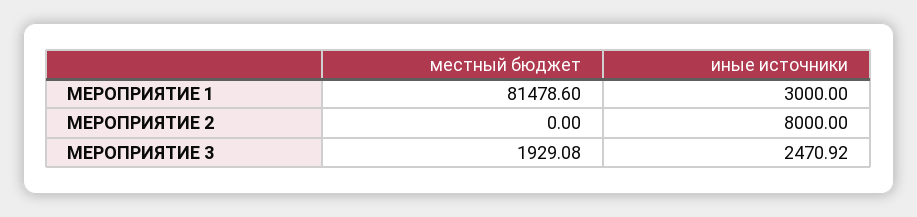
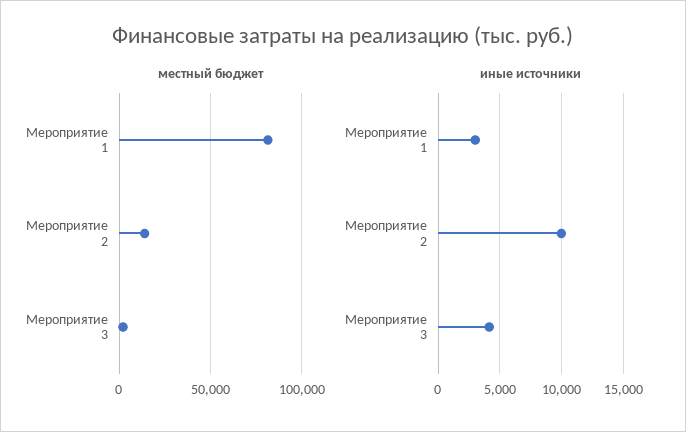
  {
    "местный бюджет": {
      "МЕРОПРИЯТИЕ 1": 81478.6,
-     "МЕРОПРИЯТИЕ 2": 0,
+     "МЕРОПРИЯТИЕ 2": 15000,
      "МЕРОПРИЯТИЕ 3": 1929.08
    },
    "иные источники": {
      "МЕРОПРИЯТИЕ 1": 3000,
-     "МЕРОПРИЯТИЕ 2": 8000,
+     "МЕРОПРИЯТИЕ 2": 10000,
-     "МЕРОПРИЯТИЕ 3": 2470.92
+     "МЕРОПРИЯТИЕ 3": 4000
    }
  }

